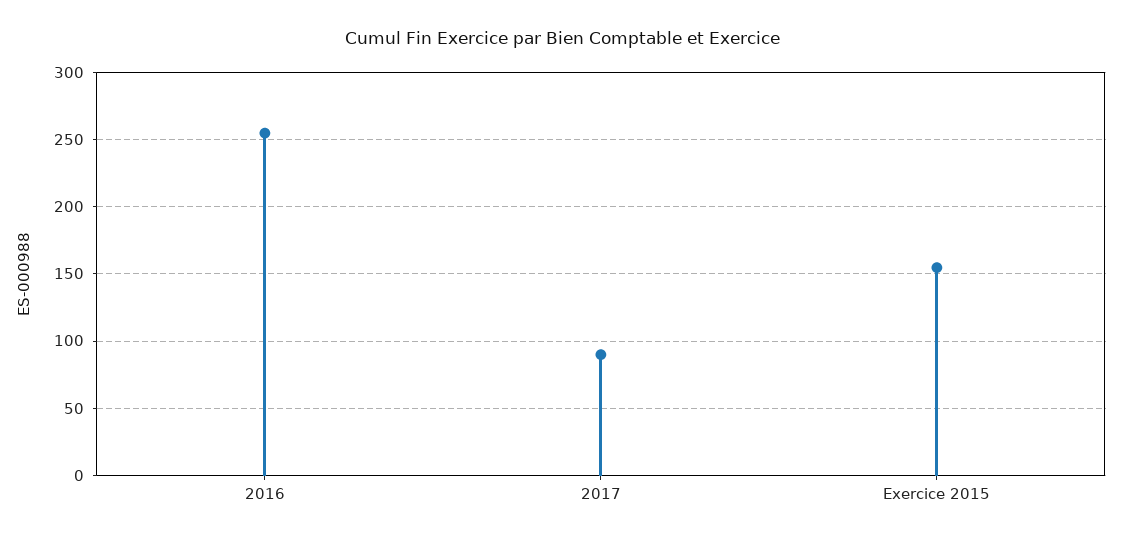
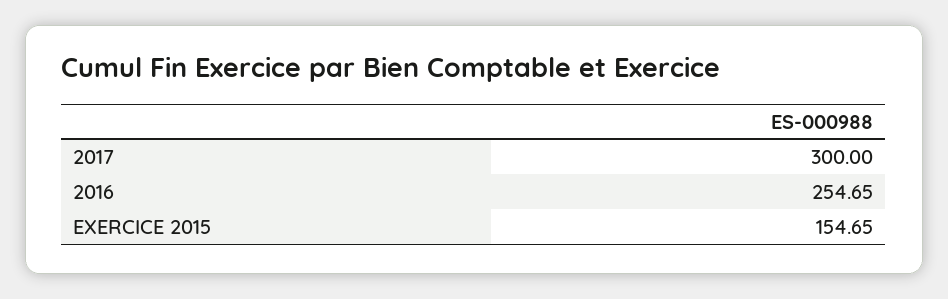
  {
    "2016": 254.65,
-   "2017": 90,
+   "2017": 300,
    "Exercice 2015": 154.65
  }

